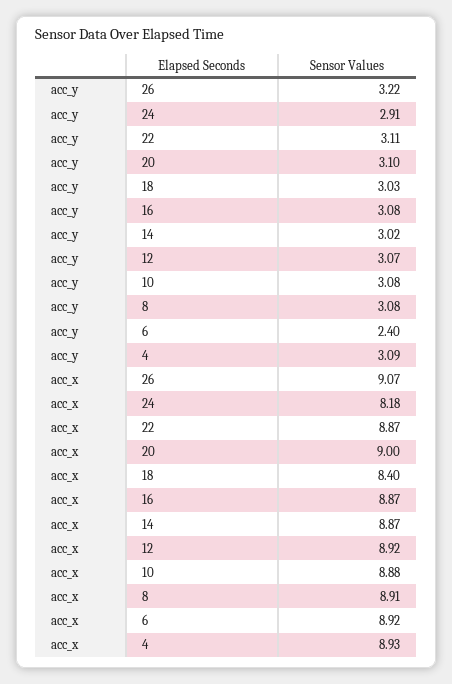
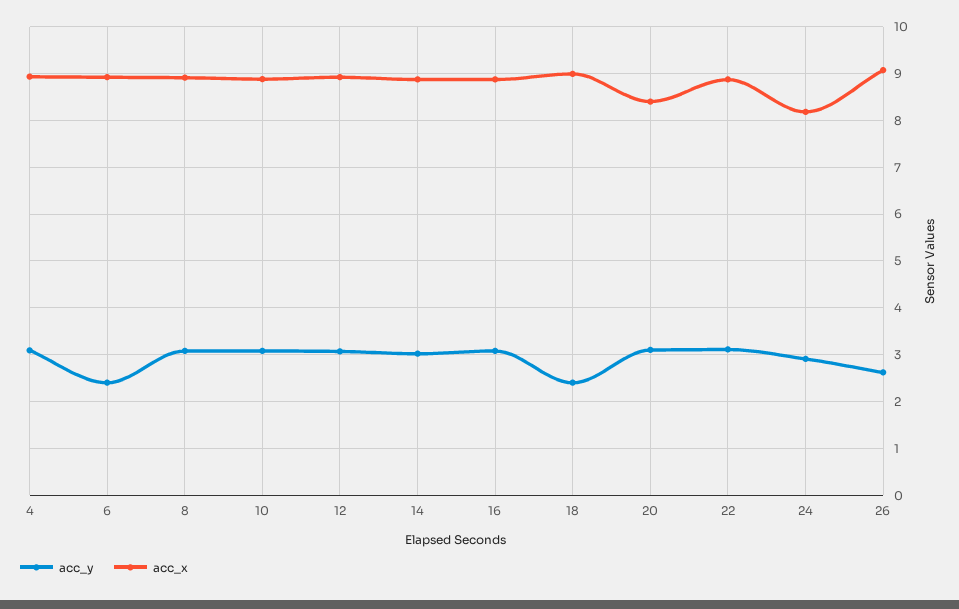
  {
    "acc_y": {
-     "26": 3.22,
+     "26": 2.6,
      "24": 2.91,
      "22": 3.11,
      "20": 3.1,
-     "18": 3.03,
+     "18": 2.4,
      "16": 3.08,
      "14": 3.02,
      "12": 3.07,
      "10": 3.08,
      "8": 3.08,
      "6": 2.4,
      "4": 3.09
    },
    "acc_x": {
      "26": 9.07,
      "24": 8.18,
      "22": 8.87,
-     "20": 9,
+     "20": 8.4,
-     "18": 8.4,
+     "18": 9,
      "16": 8.87,
      "14": 8.87,
      "12": 8.92,
      "10": 8.88,
      "8": 8.91,
      "6": 8.92,
      "4": 8.93
    }
  }

